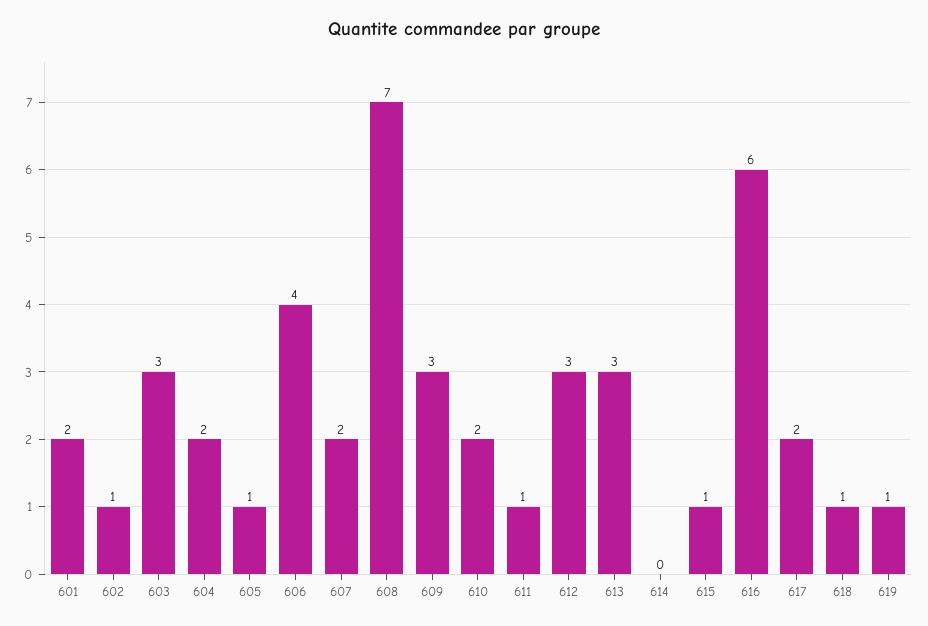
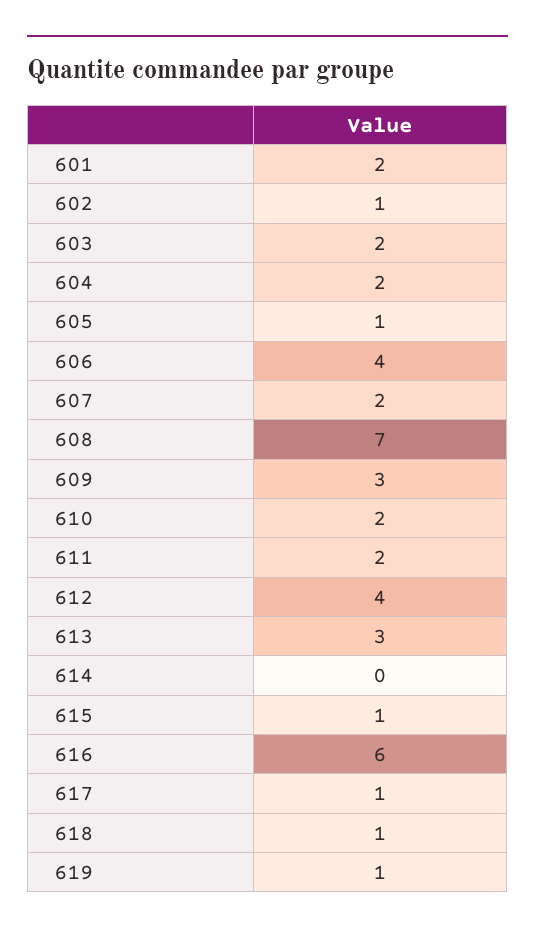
  {
    "601": 2,
    "602": 1,
-   "603": 3,
+   "603": 2,
    "604": 2,
    "605": 1,
    "606": 4,
    "607": 2,
    "608": 7,
    "609": 3,
    "610": 2,
-   "611": 1,
+   "611": 2,
-   "612": 3,
+   "612": 4,
    "613": 3,
    "614": 0,
    "615": 1,
    "616": 6,
-   "617": 2,
+   "617": 1,
    "618": 1,
    "619": 1
  }

